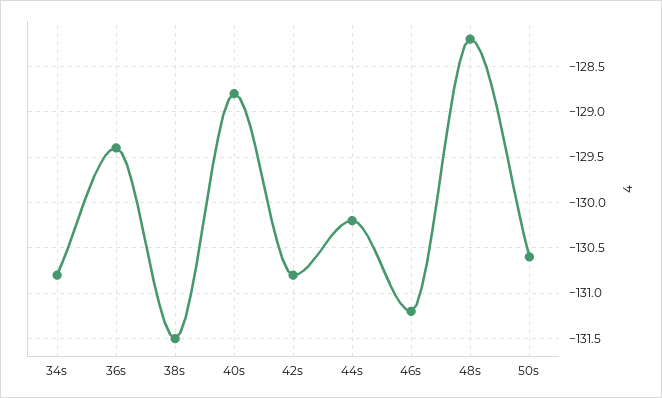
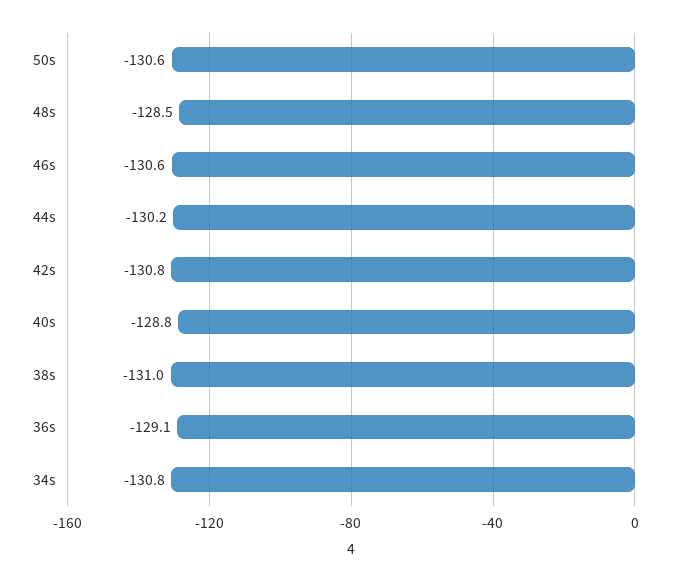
  {
    "34s": -130.8,
-   "36s": -129.4,
+   "36s": -129.1,
-   "38s": -131.5,
+   "38s": -131,
    "40s": -128.8,
    "42s": -130.8,
    "44s": -130.2,
-   "46s": -131.2,
+   "46s": -130.6,
-   "48s": -128.2,
+   "48s": -128.5,
    "50s": -130.6
  }

